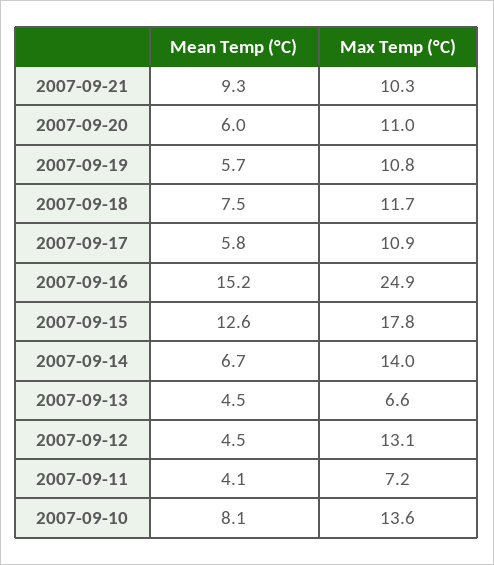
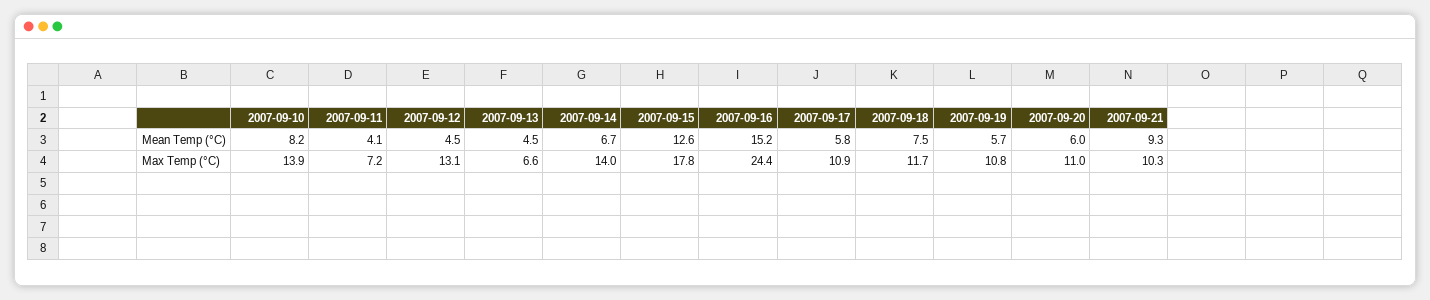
  {
    "Mean Temp (°C)": {
      "2007-09-21": 9.3,
      "2007-09-20": 6,
      "2007-09-19": 5.7,
      "2007-09-18": 7.5,
      "2007-09-17": 5.8,
      "2007-09-16": 15.2,
      "2007-09-15": 12.6,
      "2007-09-14": 6.7,
      "2007-09-13": 4.5,
      "2007-09-12": 4.5,
      "2007-09-11": 4.1,
-     "2007-09-10": 8.1
+     "2007-09-10": 8.2
    },
    "Max Temp (°C)": {
      "2007-09-21": 10.3,
      "2007-09-20": 11,
      "2007-09-19": 10.8,
      "2007-09-18": 11.7,
      "2007-09-17": 10.9,
-     "2007-09-16": 24.9,
+     "2007-09-16": 24.4,
      "2007-09-15": 17.8,
      "2007-09-14": 14,
      "2007-09-13": 6.6,
      "2007-09-12": 13.1,
      "2007-09-11": 7.2,
-     "2007-09-10": 13.6
+     "2007-09-10": 13.9
    }
  }

